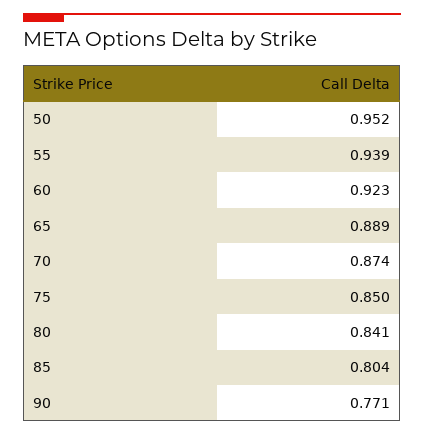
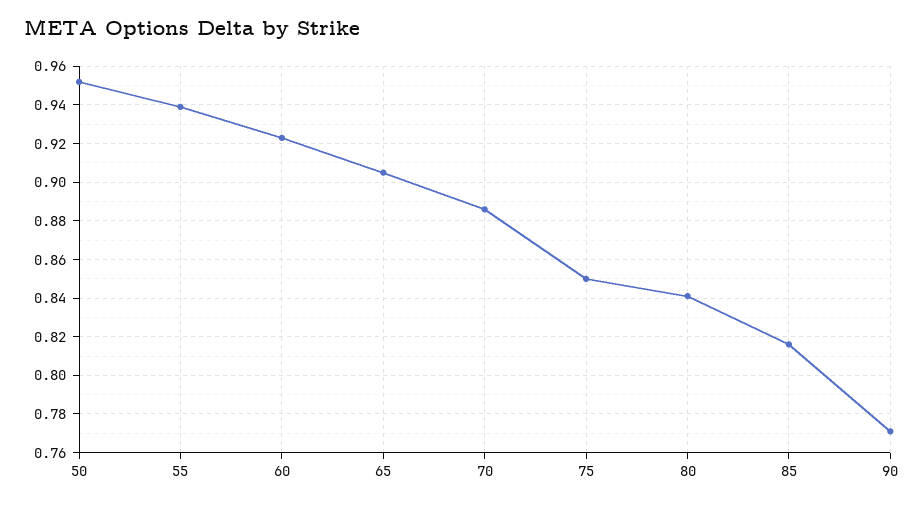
  {
    "50": 0.952,
    "55": 0.939,
    "60": 0.923,
-   "65": 0.889,
+   "65": 0.905,
-   "70": 0.874,
+   "70": 0.885,
    "75": 0.85,
    "80": 0.841,
-   "85": 0.804,
+   "85": 0.815,
    "90": 0.771
  }

